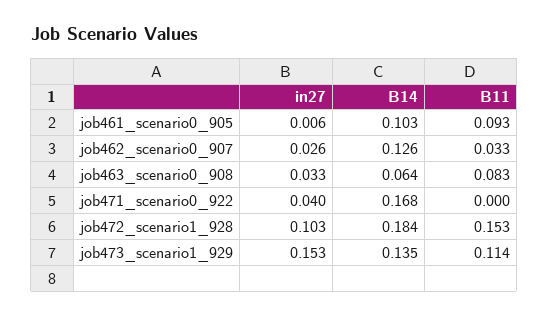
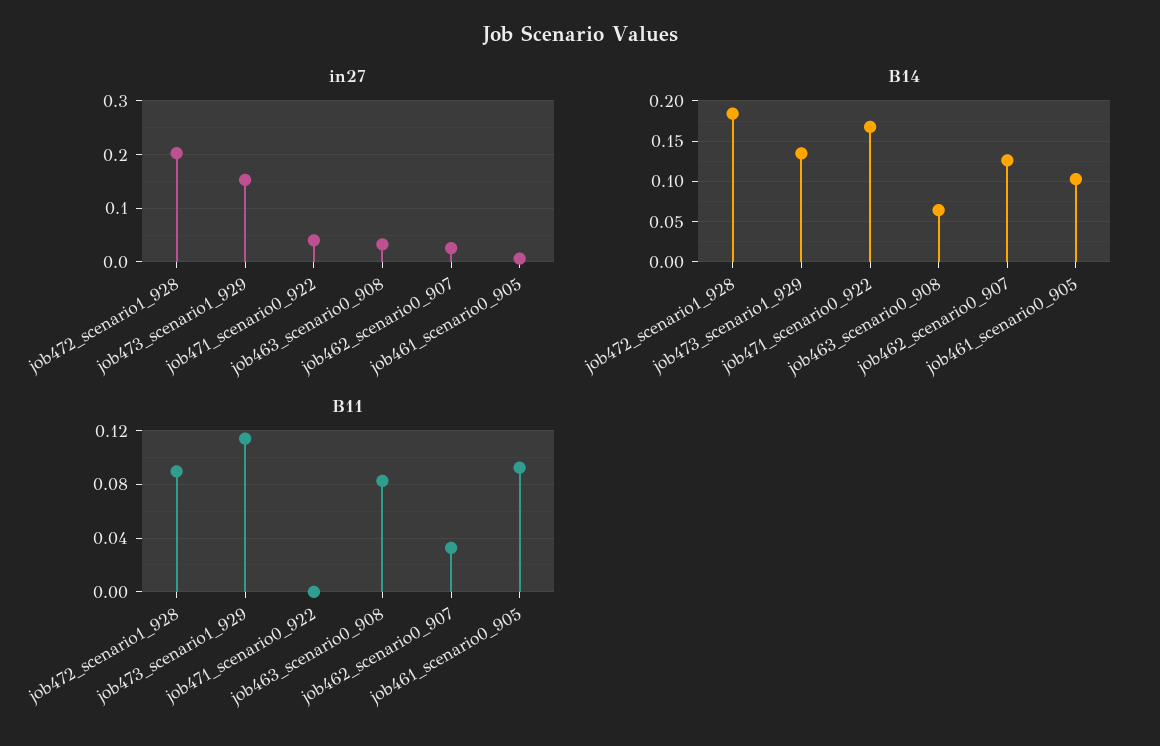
  {
    "in27": {
      "job461_scenario0_905": 0.006,
      "job462_scenario0_907": 0.026,
      "job463_scenario0_908": 0.033,
      "job471_scenario0_922": 0.04,
-     "job472_scenario1_928": 0.103,
+     "job472_scenario1_928": 0.2,
      "job473_scenario1_929": 0.153
    },
    "B14": {
      "job461_scenario0_905": 0.103,
      "job462_scenario0_907": 0.126,
      "job463_scenario0_908": 0.064,
      "job471_scenario0_922": 0.168,
      "job472_scenario1_928": 0.184,
      "job473_scenario1_929": 0.135
    },
    "B11": {
      "job461_scenario0_905": 0.093,
      "job462_scenario0_907": 0.033,
      "job463_scenario0_908": 0.083,
      "job471_scenario0_922": 0,
-     "job472_scenario1_928": 0.153,
+     "job472_scenario1_928": 0.09,
      "job473_scenario1_929": 0.114
    }
  }

